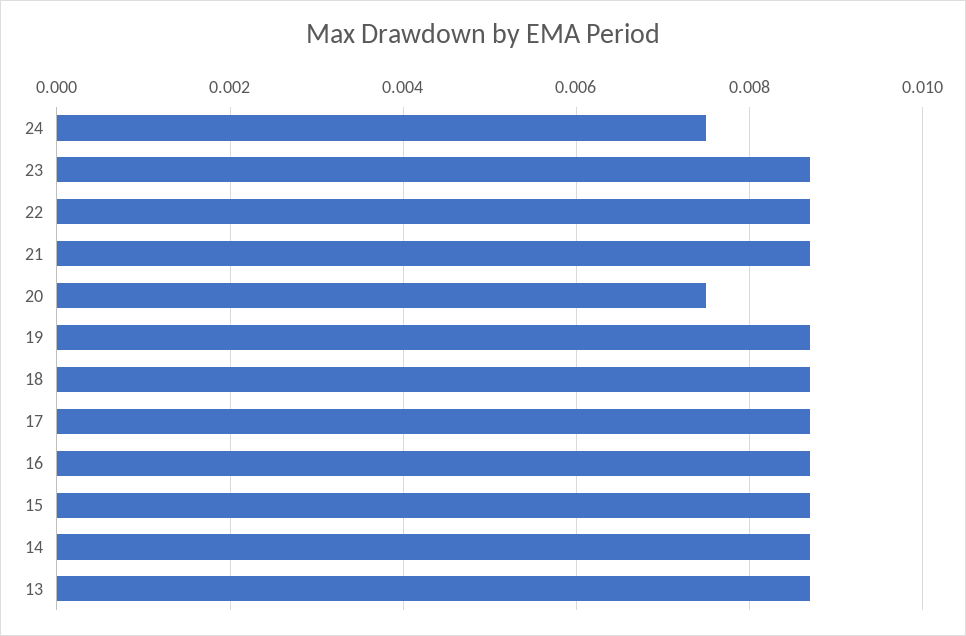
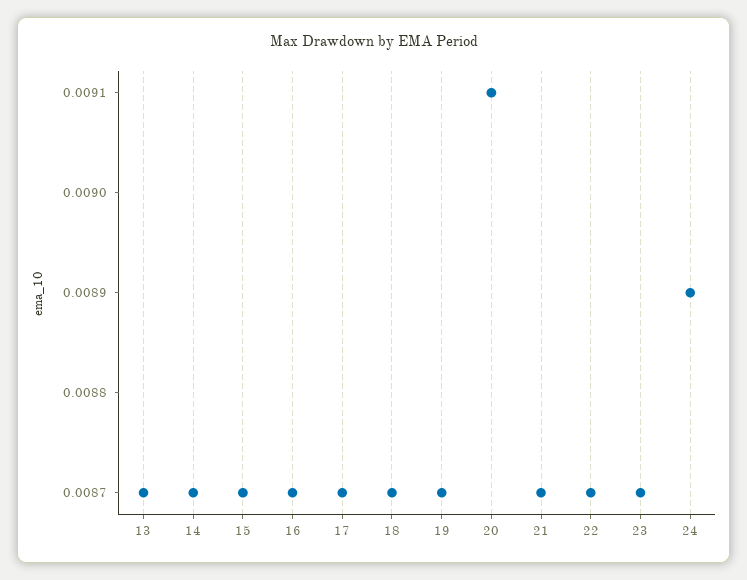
  {
-   "24": 0.0075,
+   "24": 0.0089,
    "23": 0.0087,
    "22": 0.0087,
    "21": 0.0087,
-   "20": 0.0075,
+   "20": 0.0091,
    "19": 0.0087,
    "18": 0.0087,
    "17": 0.0087,
    "16": 0.0087,
    "15": 0.0087,
    "14": 0.0087,
    "13": 0.0087
  }

